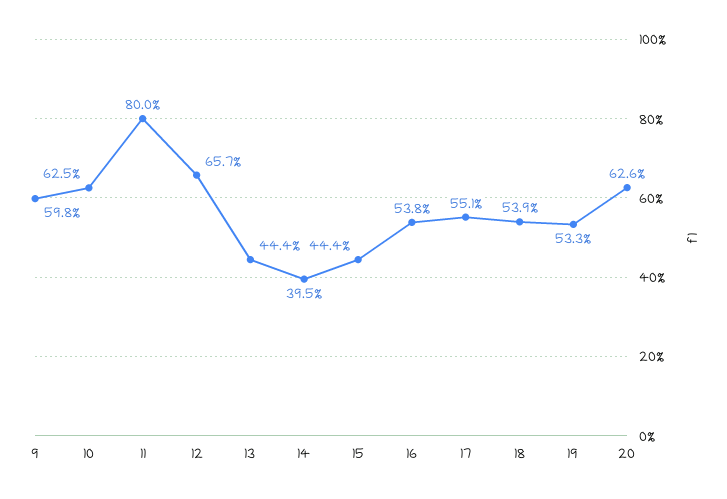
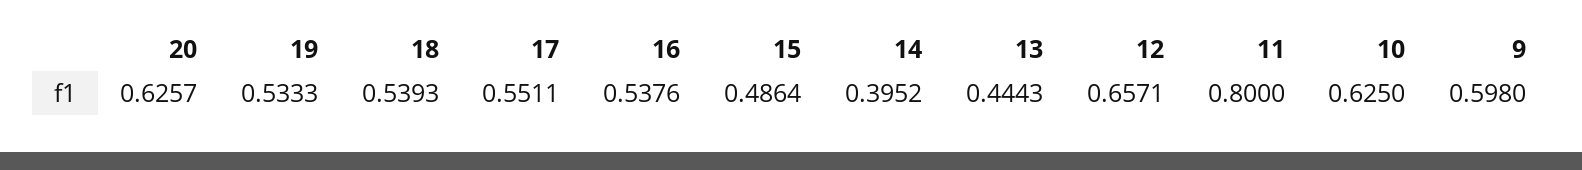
  {
    "9": 0.598,
    "10": 0.625,
    "11": 0.8,
    "12": 0.6571,
    "13": 0.4443,
    "14": 0.3952,
-   "15": 0.444,
+   "15": 0.4864,
    "16": 0.5376,
    "17": 0.5511,
    "18": 0.5393,
    "19": 0.5333,
    "20": 0.6257
  }

